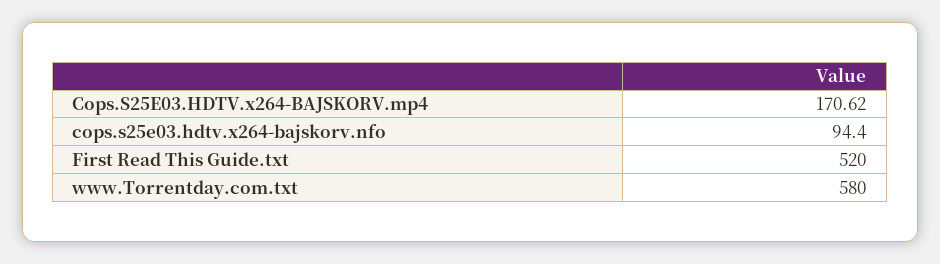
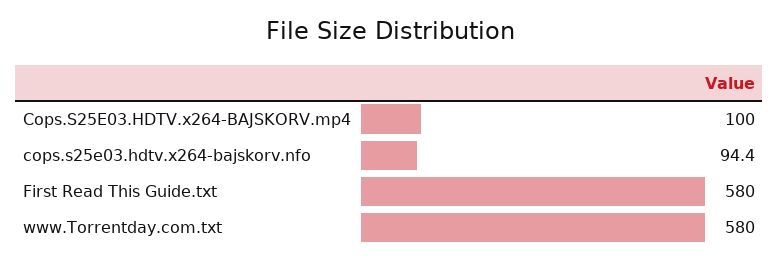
  {
-   "Cops.S25E03.HDTV.x264-BAJSKORV.mp4": 170.62,
+   "Cops.S25E03.HDTV.x264-BAJSKORV.mp4": 100,
    "cops.s25e03.hdtv.x264-bajskorv.nfo": 94.4,
-   "First Read This Guide.txt": 520,
+   "First Read This Guide.txt": 580,
    "www.Torrentday.com.txt": 580
  }

